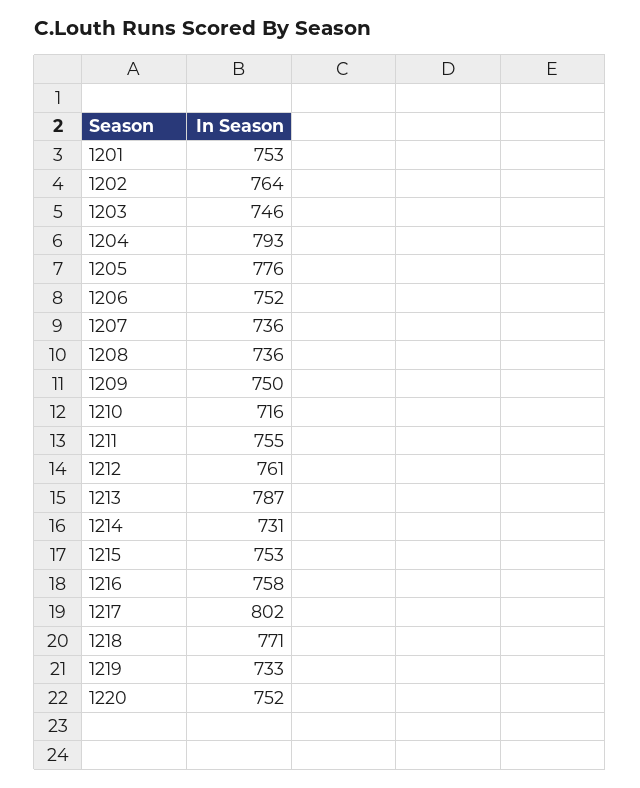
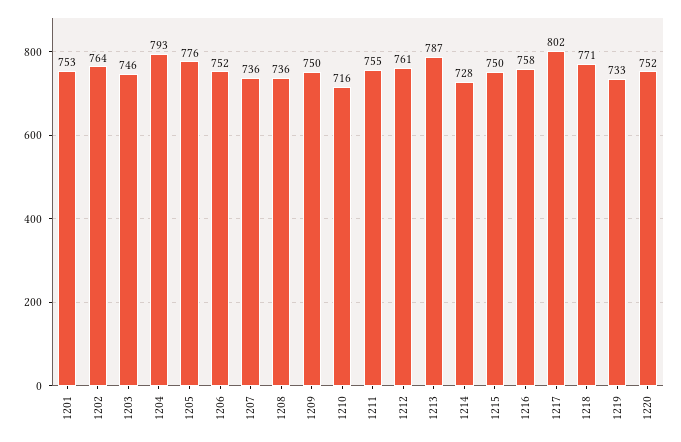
  {
    "1201": 753,
    "1202": 764,
    "1203": 746,
    "1204": 793,
    "1205": 776,
    "1206": 752,
    "1207": 736,
    "1208": 736,
    "1209": 750,
    "1210": 716,
    "1211": 755,
    "1212": 761,
    "1213": 787,
-   "1214": 731,
+   "1214": 728,
-   "1215": 753,
+   "1215": 750,
    "1216": 758,
    "1217": 802,
    "1218": 771,
    "1219": 733,
    "1220": 752
  }

